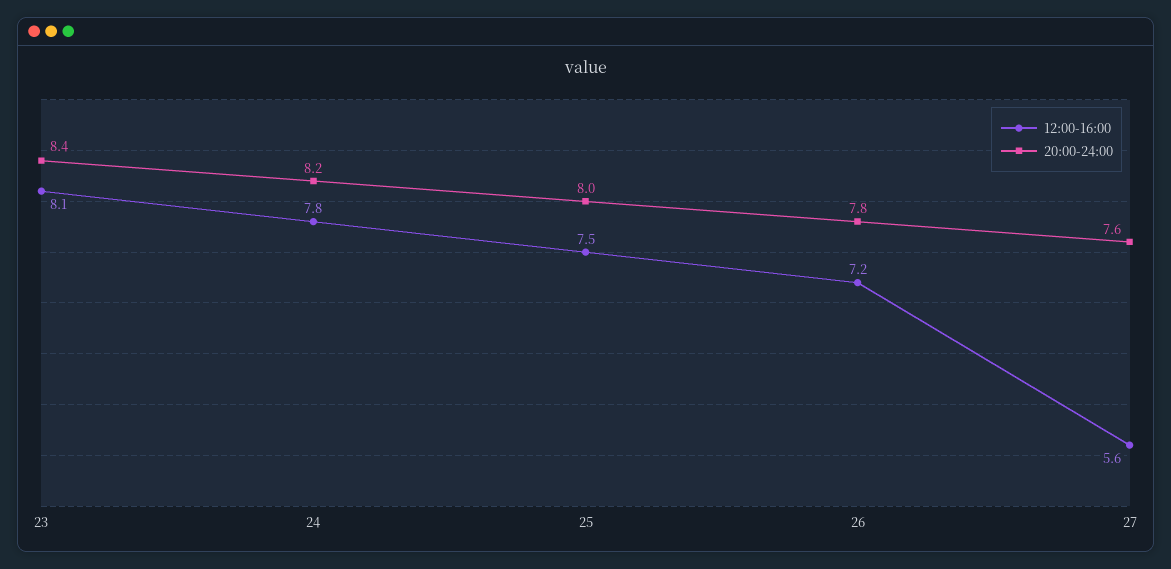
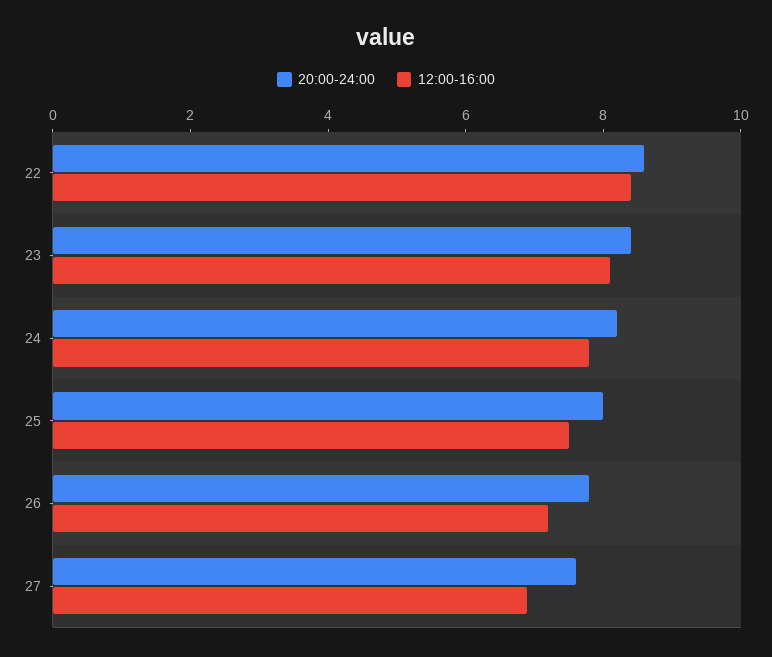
  {
    "12:00-16:00": {
      "23": 8.1,
      "24": 7.8,
      "25": 7.5,
      "26": 7.2,
-     "27": 5.6
+     "27": 7,
+     "22": 8.5
    },
    "20:00-24:00": {
      "23": 8.4,
      "24": 8.2,
      "25": 8,
      "26": 7.8,
-     "27": 7.6
+     "27": 7.6,
+     "22": 8.5
    }
  }

